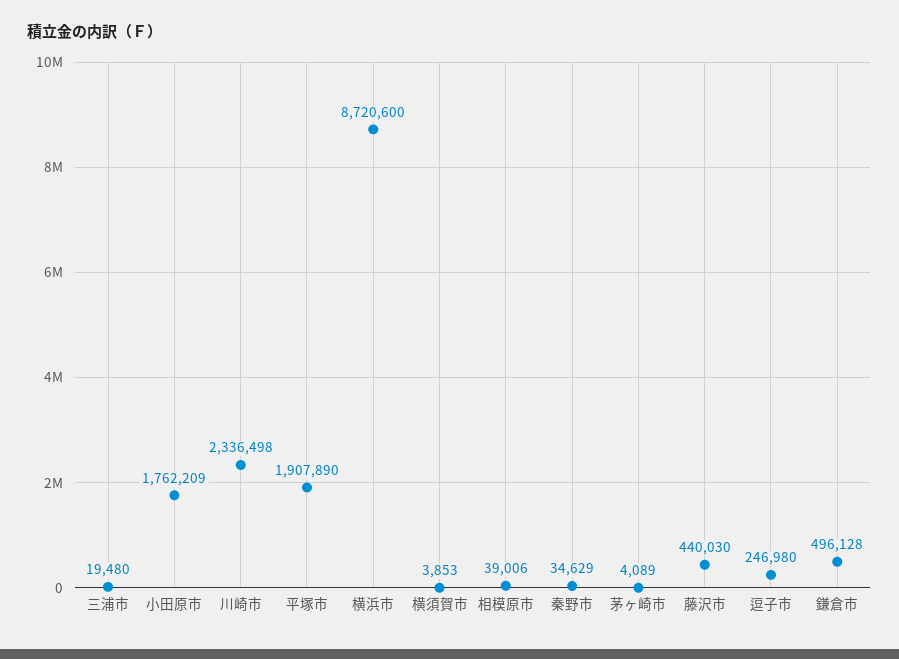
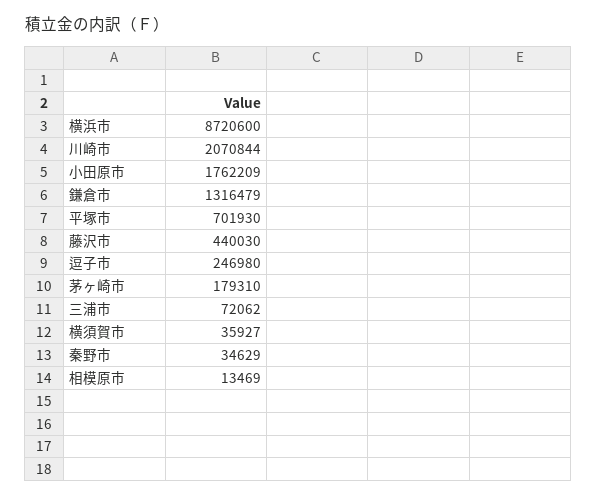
  {
-   "三浦市": 19480,
+   "三浦市": 72062,
    "小田原市": 1762209,
-   "川崎市": 2336498,
+   "川崎市": 2070844,
-   "平塚市": 1907890,
+   "平塚市": 701930,
    "横浜市": 8720600,
-   "横須賀市": 3853,
+   "横須賀市": 35927,
-   "相模原市": 39006,
+   "相模原市": 13469,
    "秦野市": 34629,
-   "茅ヶ崎市": 4089,
+   "茅ヶ崎市": 179310,
    "藤沢市": 440030,
    "逗子市": 246980,
-   "鎌倉市": 496128
+   "鎌倉市": 1316479
  }

